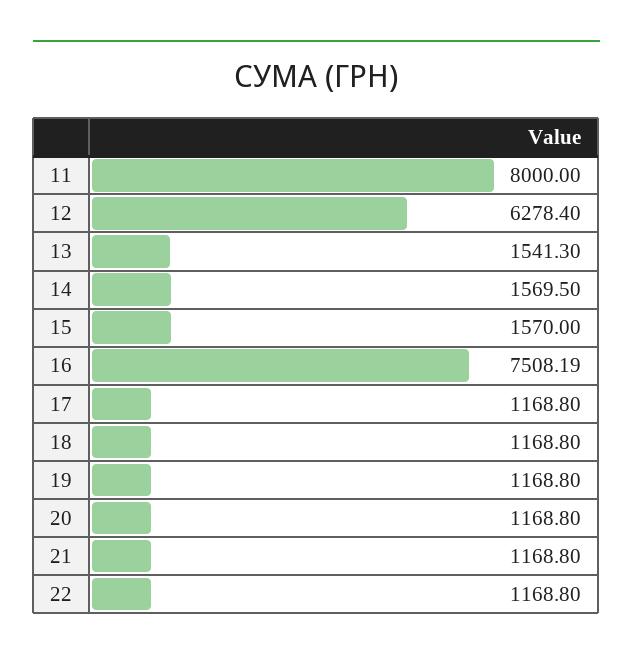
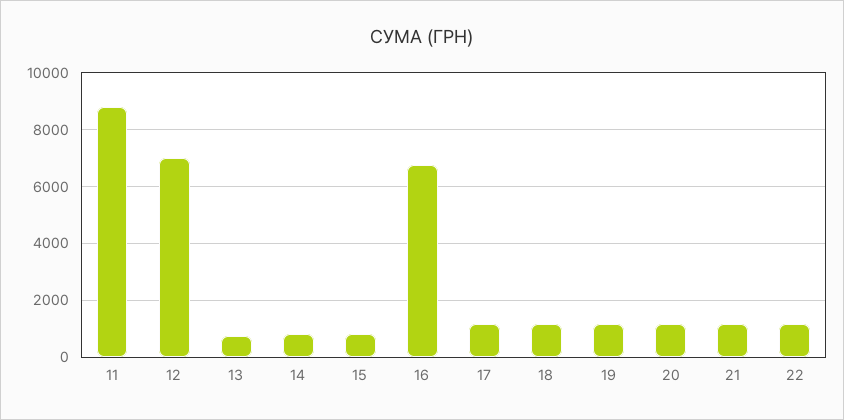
  {
-   "11": 8000,
+   "11": 8750,
-   "12": 6278.4,
+   "12": 7000,
-   "13": 1541.3,
+   "13": 750,
-   "14": 1569.5,
+   "14": 750,
-   "15": 1570,
+   "15": 750,
-   "16": 7508.19,
+   "16": 6750,
    "17": 1168.8,
    "18": 1168.8,
    "19": 1168.8,
    "20": 1168.8,
    "21": 1168.8,
    "22": 1168.8
  }

